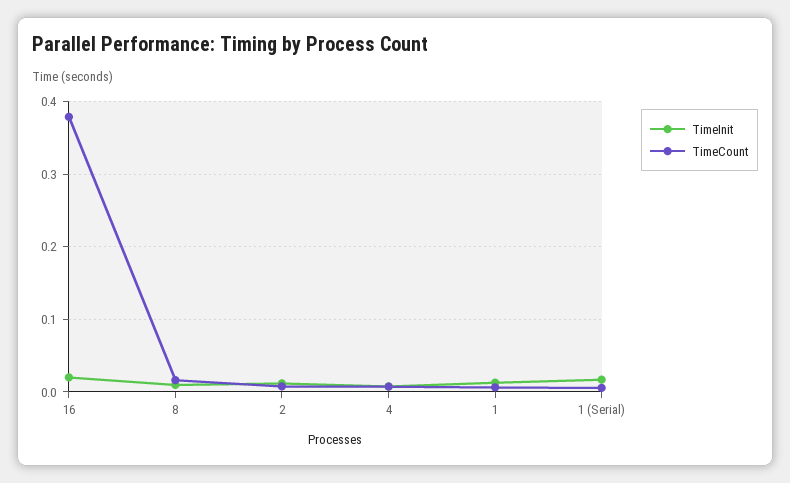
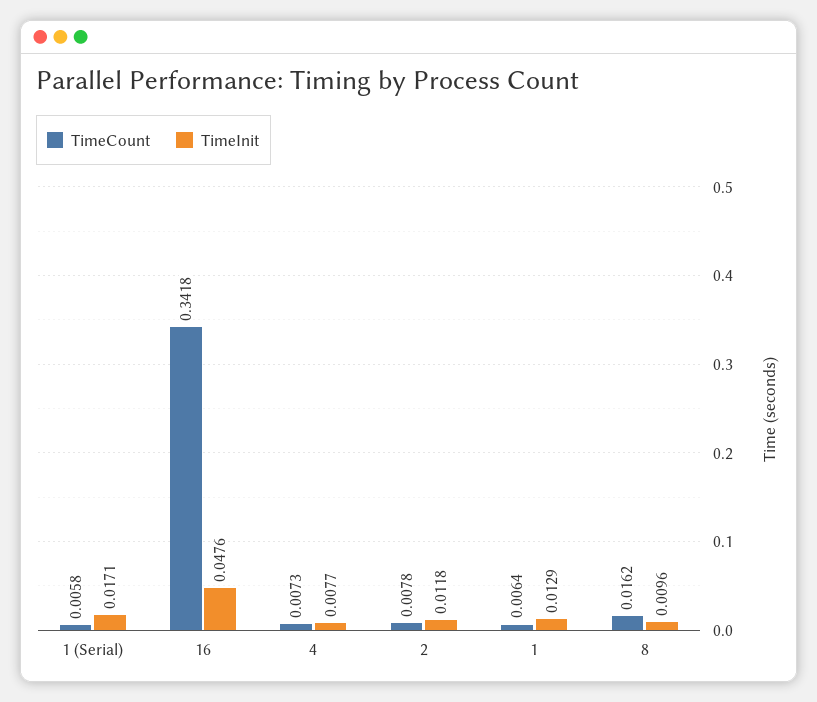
  {
    "TimeInit": {
-     "16": 0.02,
+     "16": 0.0476,
      "8": 0.0096,
      "2": 0.0118,
      "4": 0.0077,
      "1": 0.0129,
      "1 (Serial)": 0.0171
    },
    "TimeCount": {
-     "16": 0.38,
+     "16": 0.3418,
      "8": 0.0162,
      "2": 0.0078,
      "4": 0.0073,
      "1": 0.0064,
      "1 (Serial)": 0.0058
    }
  }

